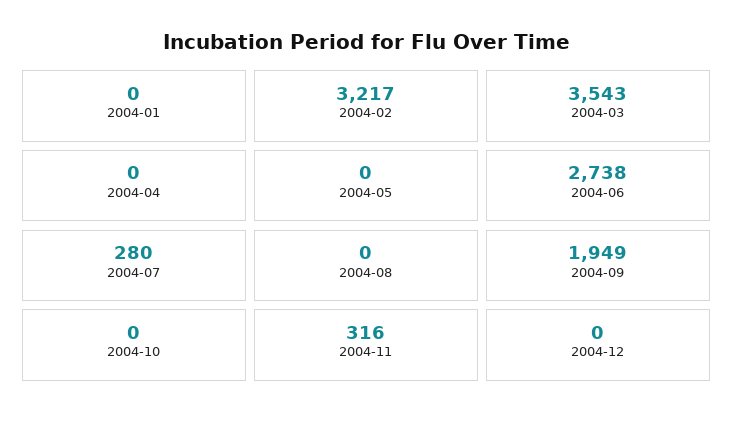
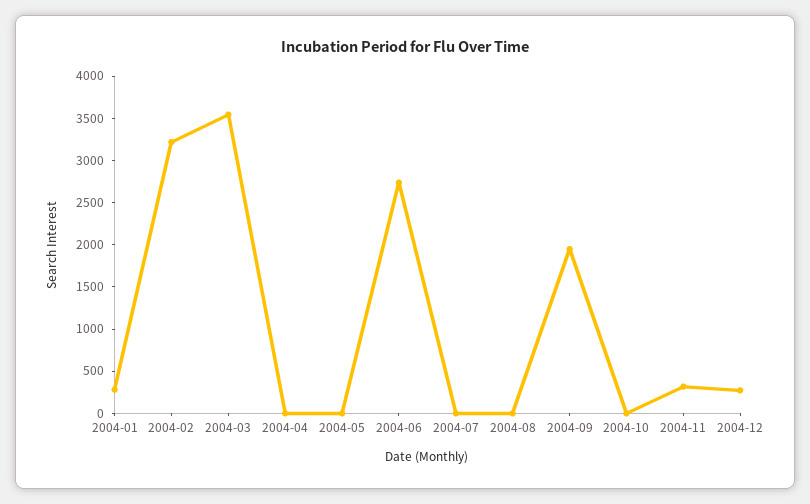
  {
-   "2004-01": 0,
+   "2004-01": 300,
    "2004-02": 3217,
    "2004-03": 3543,
    "2004-04": 0,
    "2004-05": 0,
    "2004-06": 2738,
-   "2004-07": 280,
+   "2004-07": 0,
    "2004-08": 0,
    "2004-09": 1949,
    "2004-10": 0,
    "2004-11": 316,
-   "2004-12": 0
+   "2004-12": 300
  }

